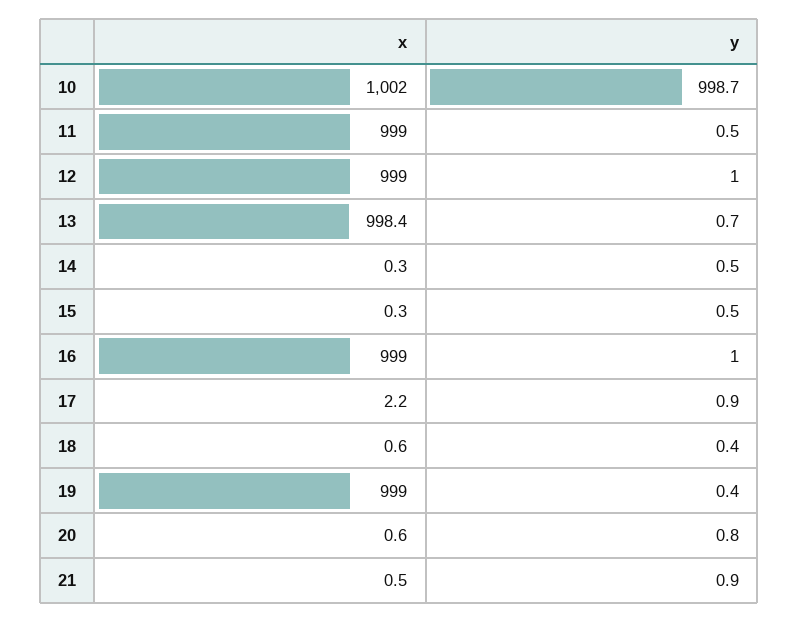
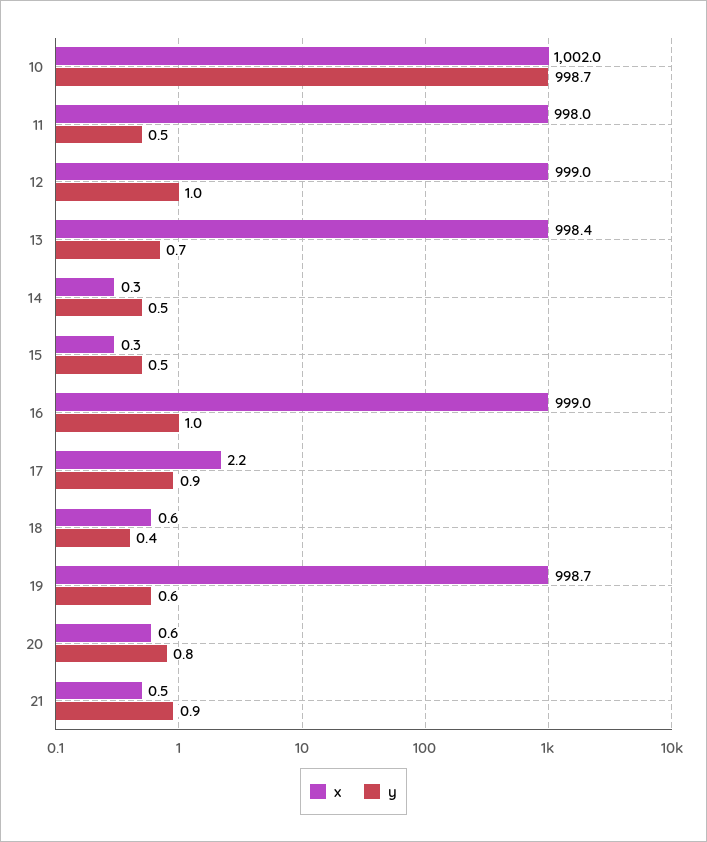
  {
    "x": {
      "10": 1002,
-     "11": 999,
+     "11": 998,
      "12": 999,
      "13": 998.4,
      "14": 0.3,
      "15": 0.3,
      "16": 999,
      "17": 2.2,
      "18": 0.6,
-     "19": 999,
+     "19": 998.7,
      "20": 0.6,
      "21": 0.5
    },
    "y": {
      "10": 998.7,
      "11": 0.5,
      "12": 1,
      "13": 0.7,
      "14": 0.5,
      "15": 0.5,
      "16": 1,
      "17": 0.9,
      "18": 0.4,
-     "19": 0.4,
+     "19": 0.6,
      "20": 0.8,
      "21": 0.9
    }
  }

